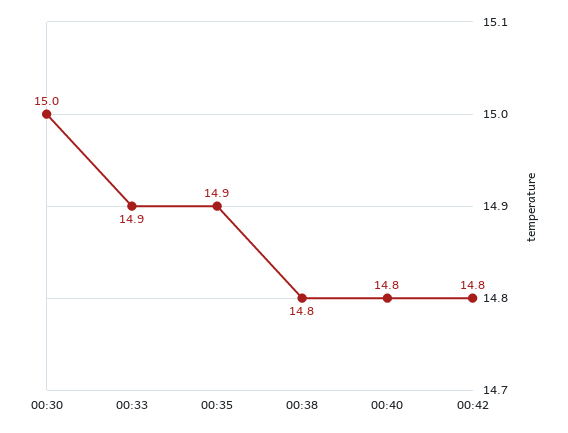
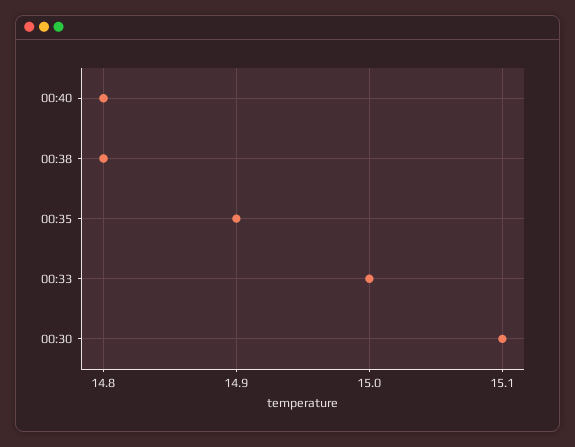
  {
-   "00:30": 15,
+   "00:30": 15.1,
-   "00:33": 14.9,
+   "00:33": 15,
    "00:35": 14.9,
    "00:38": 14.8,
-   "00:40": 14.8,
+   "00:40": 14.8
-   "00:42": 14.8
  }

